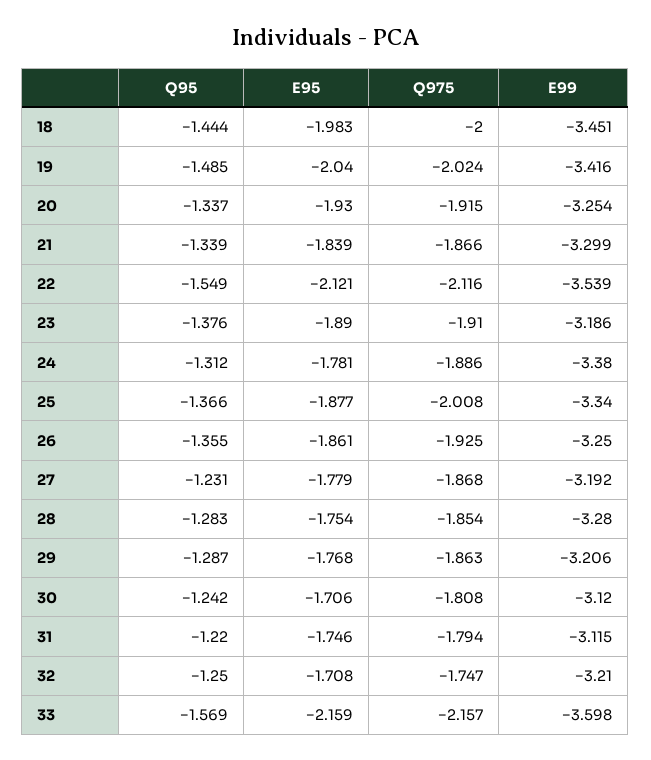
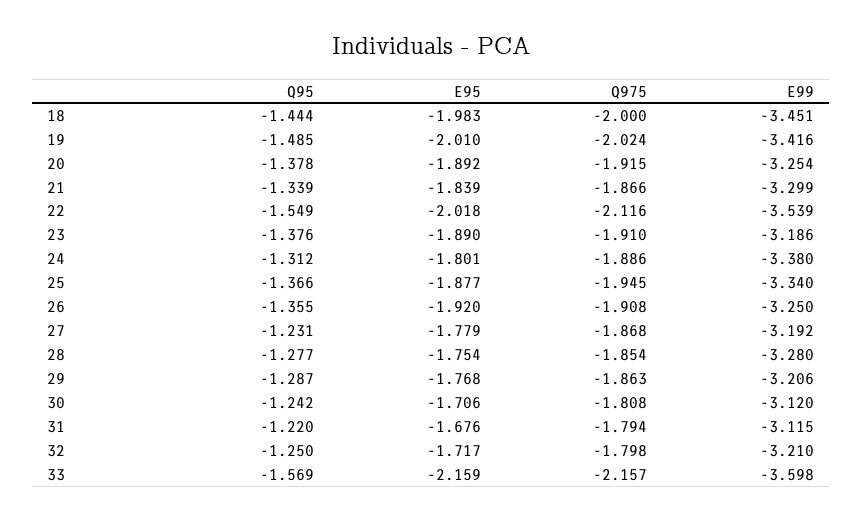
  {
    "Q95": {
      "18": -1.444,
      "19": -1.485,
-     "20": -1.337,
+     "20": -1.378,
      "21": -1.339,
      "22": -1.549,
      "23": -1.376,
      "24": -1.312,
      "25": -1.366,
      "26": -1.355,
      "27": -1.231,
-     "28": -1.283,
+     "28": -1.277,
      "29": -1.287,
      "30": -1.242,
      "31": -1.22,
      "32": -1.25,
      "33": -1.569
    },
    "E95": {
      "18": -1.983,
-     "19": -2.04,
+     "19": -2.01,
-     "20": -1.93,
+     "20": -1.892,
      "21": -1.839,
-     "22": -2.121,
+     "22": -2.018,
      "23": -1.89,
-     "24": -1.781,
+     "24": -1.801,
      "25": -1.877,
-     "26": -1.861,
+     "26": -1.92,
      "27": -1.779,
      "28": -1.754,
      "29": -1.768,
      "30": -1.706,
-     "31": -1.746,
+     "31": -1.676,
-     "32": -1.708,
+     "32": -1.717,
      "33": -2.159
    },
    "Q975": {
      "18": -2,
      "19": -2.024,
      "20": -1.915,
      "21": -1.866,
      "22": -2.116,
      "23": -1.91,
      "24": -1.886,
-     "25": -2.008,
+     "25": -1.945,
-     "26": -1.925,
+     "26": -1.908,
      "27": -1.868,
      "28": -1.854,
      "29": -1.863,
      "30": -1.808,
      "31": -1.794,
-     "32": -1.747,
+     "32": -1.798,
      "33": -2.157
    },
    "E99": {
      "18": -3.451,
      "19": -3.416,
      "20": -3.254,
      "21": -3.299,
      "22": -3.539,
      "23": -3.186,
      "24": -3.38,
      "25": -3.34,
      "26": -3.25,
      "27": -3.192,
      "28": -3.28,
      "29": -3.206,
      "30": -3.12,
      "31": -3.115,
      "32": -3.21,
      "33": -3.598
    }
  }

